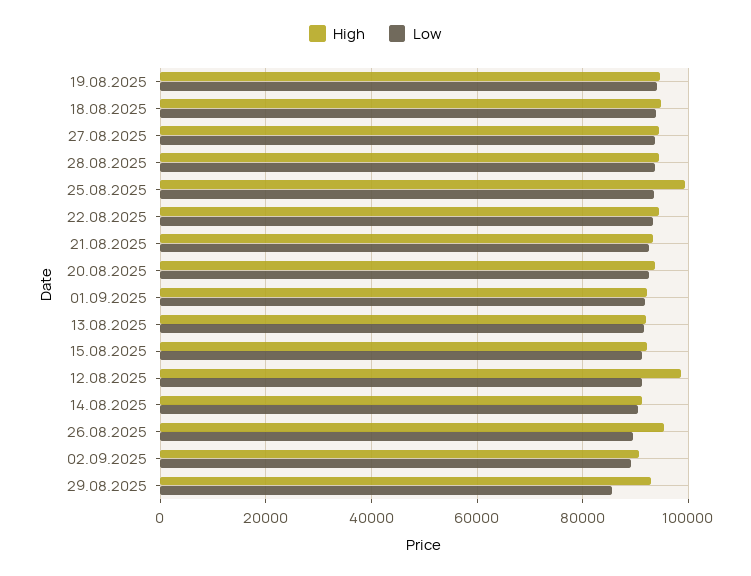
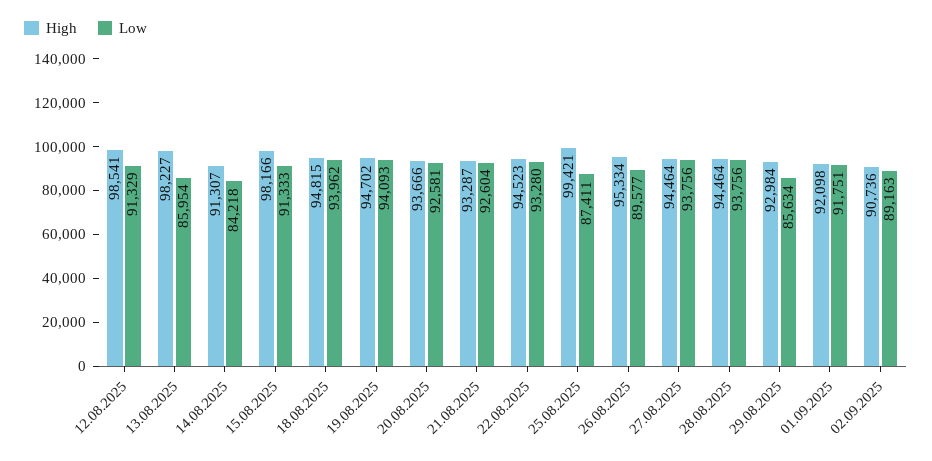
  {
    "High": {
      "19.08.2025": 94702,
      "18.08.2025": 94815,
      "27.08.2025": 94464,
      "28.08.2025": 94464,
      "25.08.2025": 99421,
      "22.08.2025": 94523,
      "21.08.2025": 93287,
      "20.08.2025": 93666,
      "01.09.2025": 92098,
-     "13.08.2025": 92000,
+     "13.08.2025": 98227,
-     "15.08.2025": 92000,
+     "15.08.2025": 98166,
      "12.08.2025": 98541,
      "14.08.2025": 91307,
      "26.08.2025": 95334,
      "02.09.2025": 90736,
      "29.08.2025": 92984
    },
    "Low": {
      "19.08.2025": 94093,
      "18.08.2025": 93962,
      "27.08.2025": 93756,
      "28.08.2025": 93756,
-     "25.08.2025": 94000,
+     "25.08.2025": 87411,
      "22.08.2025": 93280,
      "21.08.2025": 92604,
      "20.08.2025": 92581,
      "01.09.2025": 91751,
-     "13.08.2025": 92000,
+     "13.08.2025": 85954,
      "15.08.2025": 91333,
      "12.08.2025": 91329,
-     "14.08.2025": 90000,
+     "14.08.2025": 84218,
      "26.08.2025": 89577,
      "02.09.2025": 89163,
      "29.08.2025": 85634
    }
  }

